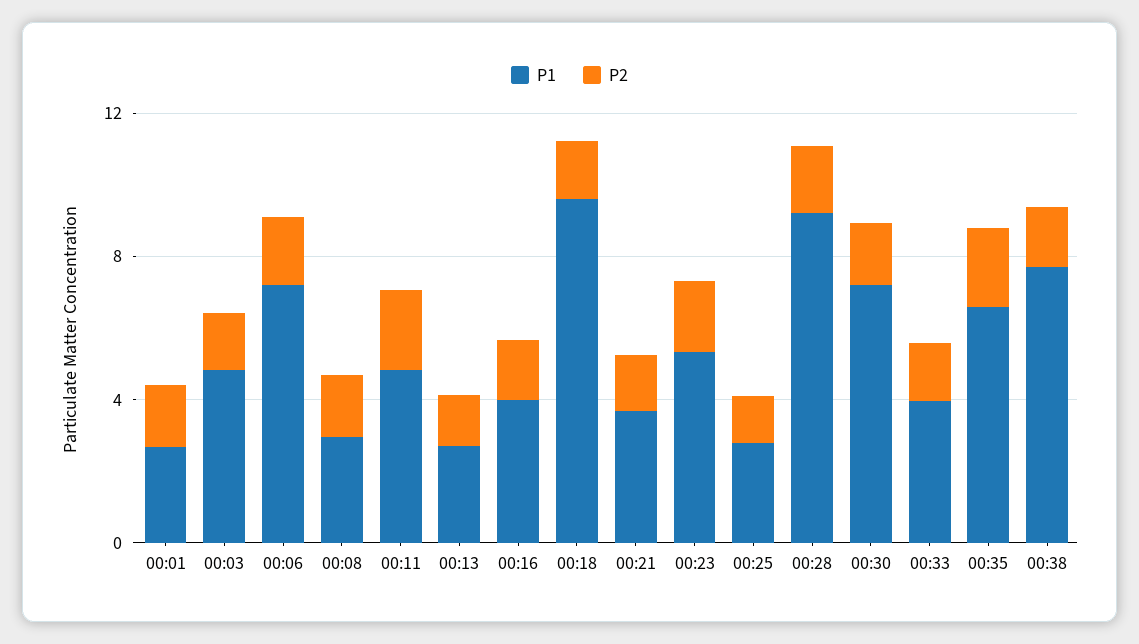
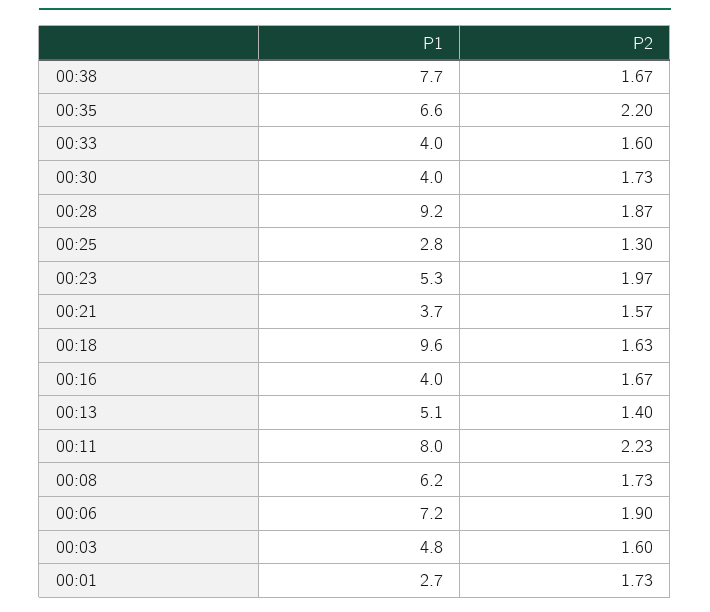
  {
    "P1": {
      "00:01": 2.7,
      "00:03": 4.8,
      "00:06": 7.2,
-     "00:08": 3,
+     "00:08": 6.2,
-     "00:11": 5,
+     "00:11": 8,
-     "00:13": 3,
+     "00:13": 5.1,
      "00:16": 4,
      "00:18": 9.6,
      "00:21": 3.7,
      "00:23": 5.3,
      "00:25": 2.8,
      "00:28": 9.2,
-     "00:30": 7,
+     "00:30": 4,
      "00:33": 4,
      "00:35": 6.6,
      "00:38": 7.7
    },
    "P2": {
      "00:01": 1.73,
      "00:03": 1.6,
      "00:06": 1.9,
      "00:08": 1.73,
      "00:11": 2.23,
      "00:13": 1.4,
      "00:16": 1.67,
      "00:18": 1.63,
      "00:21": 1.57,
      "00:23": 1.97,
      "00:25": 1.3,
      "00:28": 1.87,
      "00:30": 1.73,
      "00:33": 1.6,
      "00:35": 2.2,
      "00:38": 1.67
    }
  }

